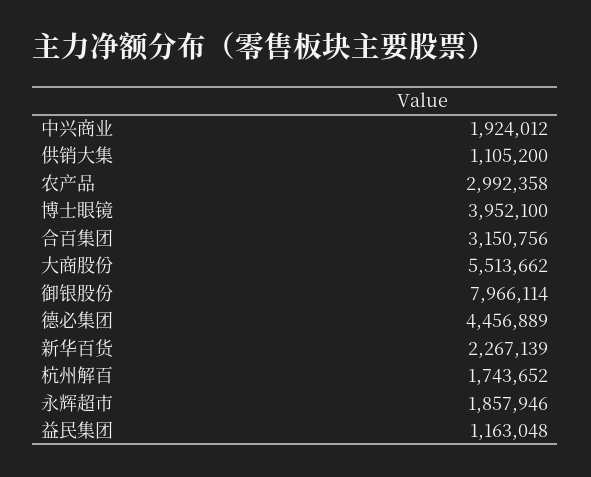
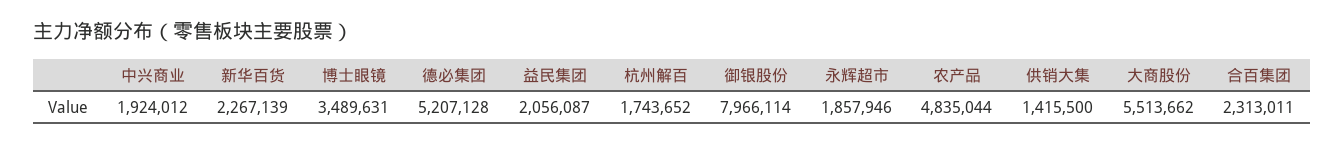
  {
    "中兴商业": 1924012,
-   "供销大集": 1105200,
+   "供销大集": 1415500,
-   "农产品": 2992358,
+   "农产品": 4835044,
-   "博士眼镜": 3952100,
+   "博士眼镜": 3489631,
-   "合百集团": 3150756,
+   "合百集团": 2313011,
    "大商股份": 5513662,
    "御银股份": 7966114,
-   "德必集团": 4456889,
+   "德必集团": 5207128,
    "新华百货": 2267139,
    "杭州解百": 1743652,
    "永辉超市": 1857946,
-   "益民集团": 1163048
+   "益民集团": 2056087
  }

